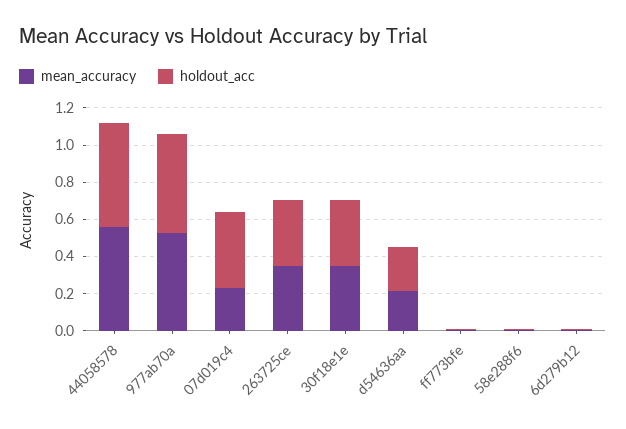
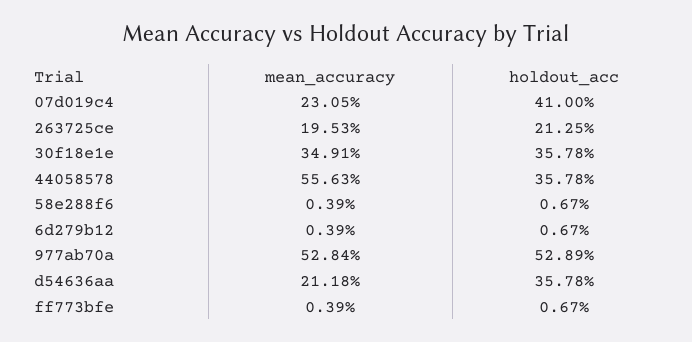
  {
    "mean_accuracy": {
      "44058578": 0.5563,
      "977ab70a": 0.5284,
      "07d019c4": 0.2305,
-     "263725ce": 0.35,
+     "263725ce": 0.1953,
      "30f18e1e": 0.3491,
      "d54636aa": 0.2118,
      "ff773bfe": 0.0039,
      "58e288f6": 0.0039,
      "6d279b12": 0.0039
    },
    "holdout_acc": {
-     "44058578": 0.55,
+     "44058578": 0.3578,
      "977ab70a": 0.5289,
      "07d019c4": 0.41,
-     "263725ce": 0.35,
+     "263725ce": 0.2125,
      "30f18e1e": 0.3578,
-     "d54636aa": 0.25,
+     "d54636aa": 0.3578,
      "ff773bfe": 0.0067,
      "58e288f6": 0.0067,
      "6d279b12": 0.0067
    }
  }

